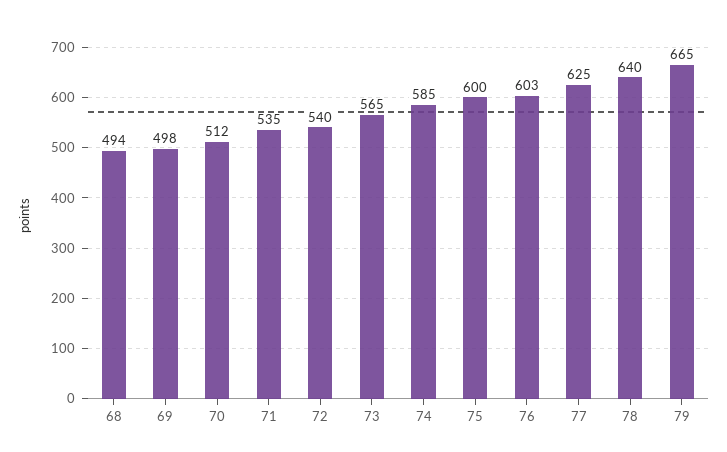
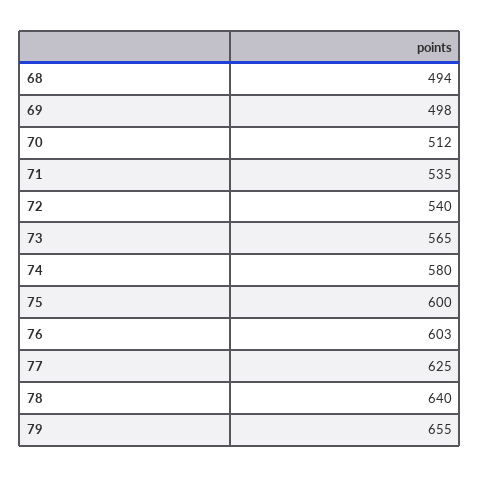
  {
    "68": 494,
    "69": 498,
    "70": 512,
    "71": 535,
    "72": 540,
    "73": 565,
-   "74": 585,
+   "74": 580,
    "75": 600,
    "76": 603,
    "77": 625,
    "78": 640,
-   "79": 665
+   "79": 655
  }

